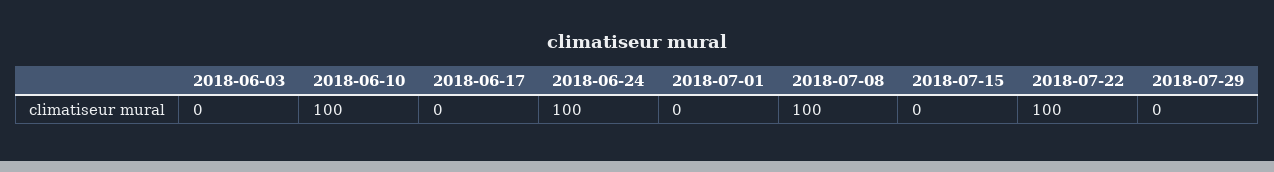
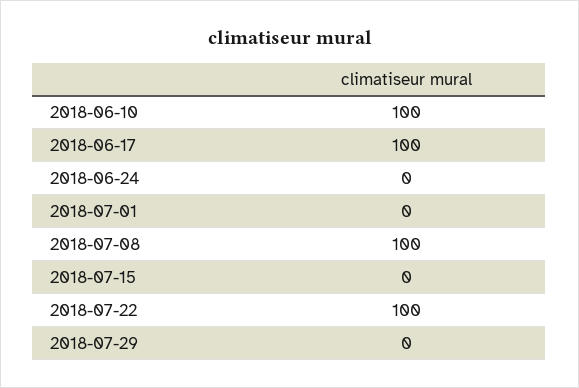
  {
-   "2018-06-03": 0,
    "2018-06-10": 100,
-   "2018-06-17": 0,
+   "2018-06-17": 100,
-   "2018-06-24": 100,
+   "2018-06-24": 0,
    "2018-07-01": 0,
    "2018-07-08": 100,
    "2018-07-15": 0,
    "2018-07-22": 100,
    "2018-07-29": 0
  }

